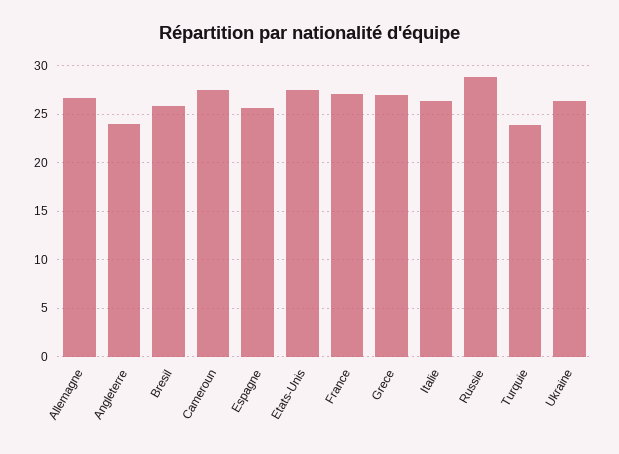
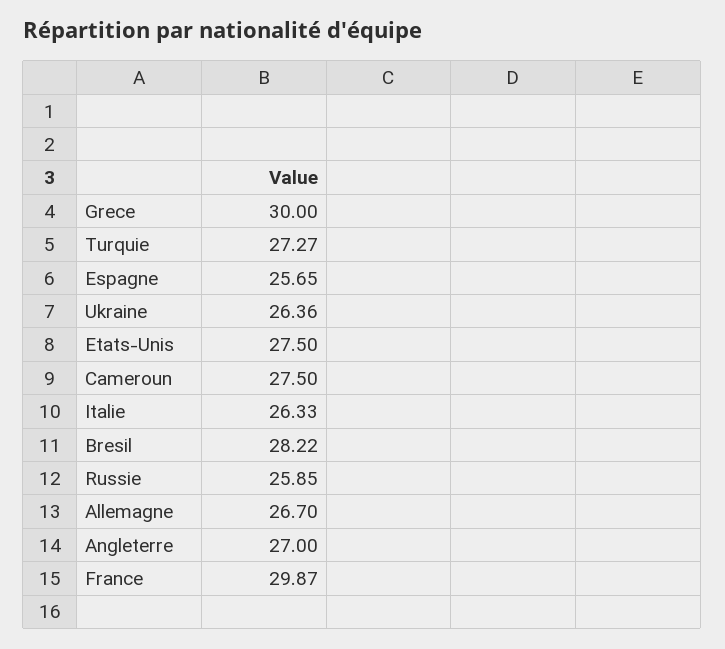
  {
    "Allemagne": 26.7,
-   "Angleterre": 24,
+   "Angleterre": 27,
-   "Bresil": 26,
+   "Bresil": 28.22,
    "Cameroun": 27.5,
    "Espagne": 25.65,
    "Etats-Unis": 27.5,
-   "France": 27,
+   "France": 29.87,
-   "Grece": 27,
+   "Grece": 30,
    "Italie": 26.33,
-   "Russie": 29,
+   "Russie": 25.85,
-   "Turquie": 24,
+   "Turquie": 27.27,
    "Ukraine": 26.36
  }

